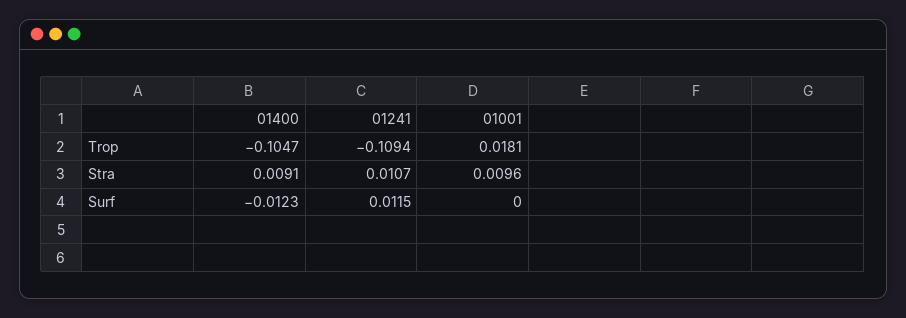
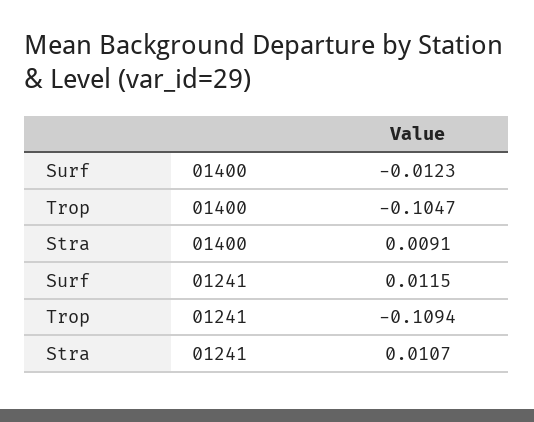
  {
    "01400": {
      "Trop": -0.1047,
      "Stra": 0.0091,
      "Surf": -0.0123
    },
    "01241": {
      "Trop": -0.1094,
      "Stra": 0.0107,
      "Surf": 0.0115
-   },
+   }
-   "01001": {
-     "Trop": 0.0181,
-     "Stra": 0.0096,
-     "Surf": 0
-   }
  }

